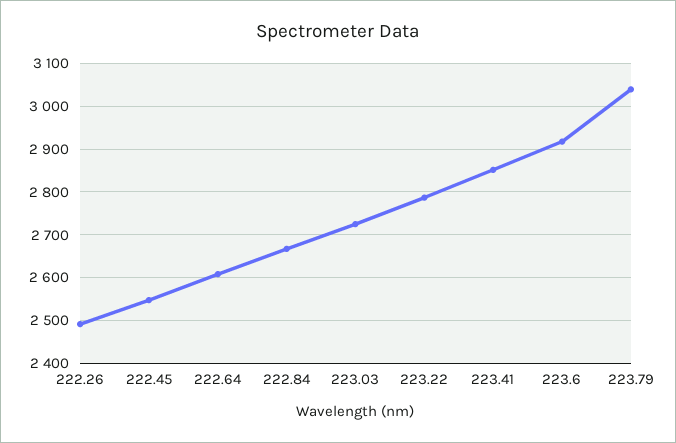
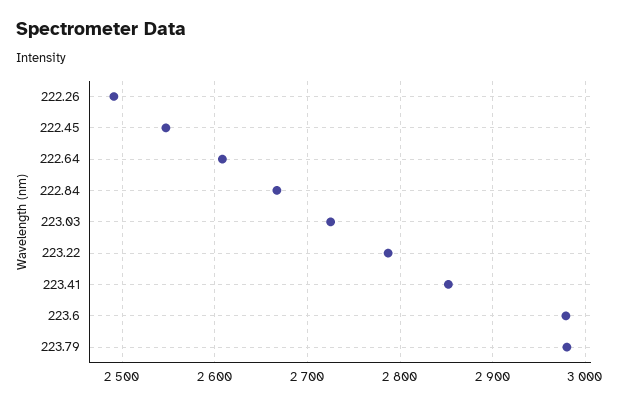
  {
    "222.26": 2490,
    "222.45": 2550,
    "222.64": 2610,
    "222.84": 2670,
    "223.03": 2730,
    "223.22": 2790,
    "223.41": 2850,
-   "223.6": 2920,
+   "223.6": 2980,
-   "223.79": 3040
+   "223.79": 2980
  }

